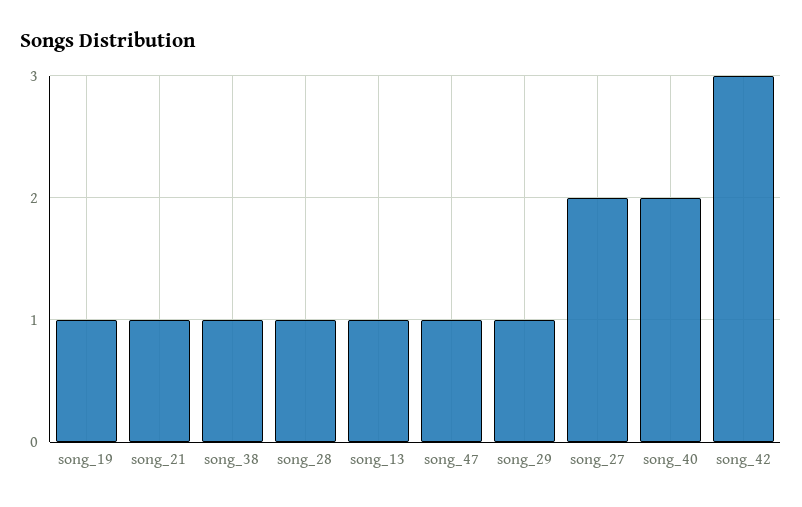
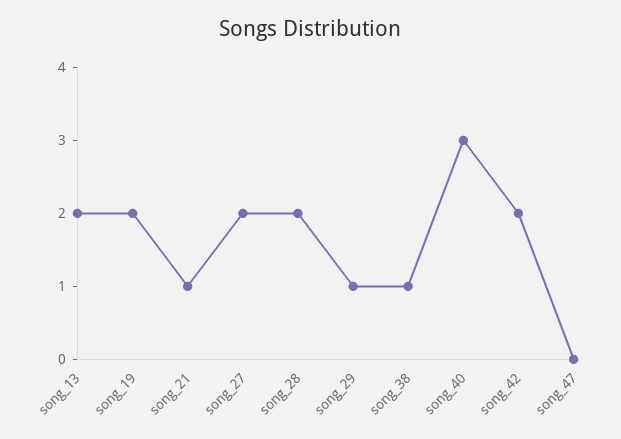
  {
-   "song_19": 1,
+   "song_19": 2,
    "song_21": 1,
    "song_38": 1,
-   "song_28": 1,
+   "song_28": 2,
-   "song_13": 1,
+   "song_13": 2,
-   "song_47": 1,
+   "song_47": 0,
    "song_29": 1,
    "song_27": 2,
-   "song_40": 2,
+   "song_40": 3,
-   "song_42": 3
+   "song_42": 2
  }

